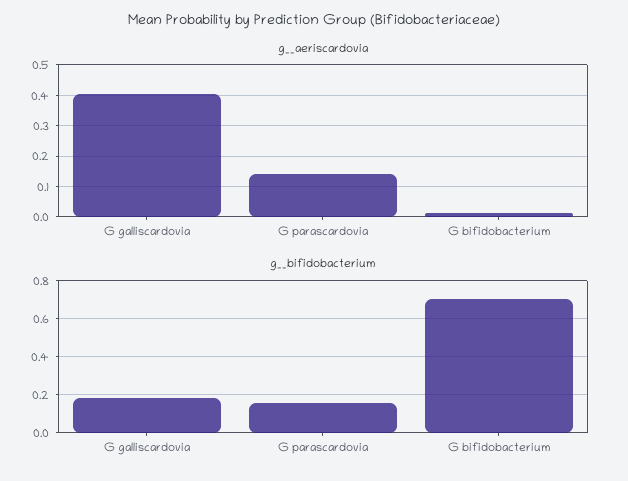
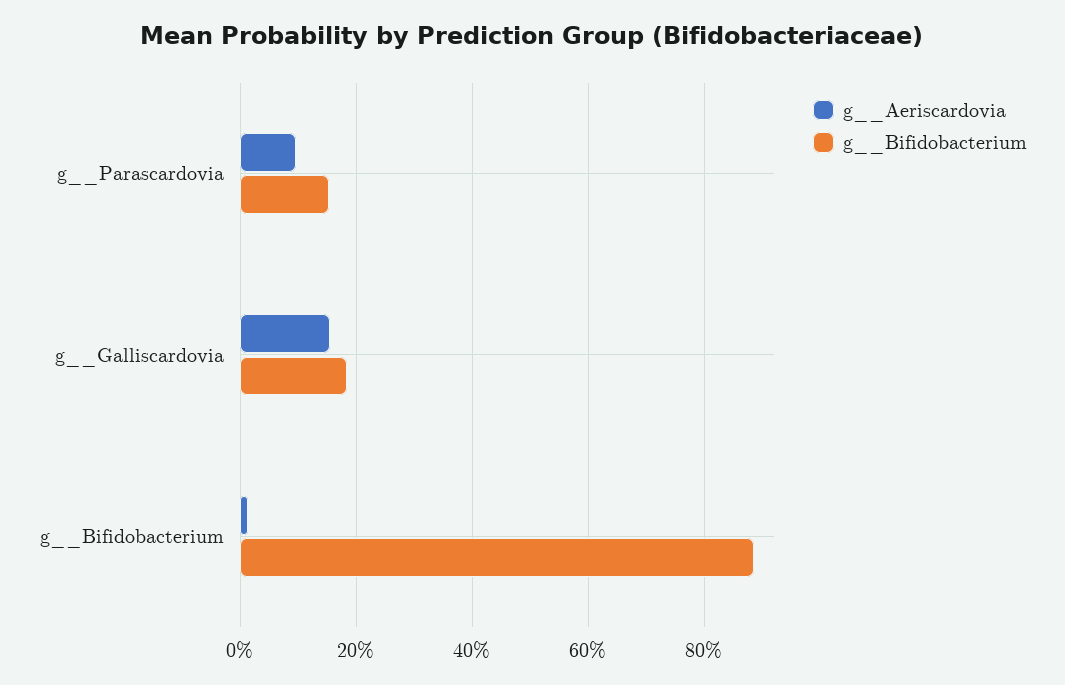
  {
    "g__aeriscardovia": {
-     "G  galliscardovia": 0.4,
+     "G  galliscardovia": 0.16,
-     "G  parascardovia": 0.14,
+     "G  parascardovia": 0.1,
      "G  bifidobacterium": 0.02
    },
    "g__bifidobacterium": {
      "G  galliscardovia": 0.18,
      "G  parascardovia": 0.16,
-     "G  bifidobacterium": 0.7
+     "G  bifidobacterium": 0.88
    }
  }

